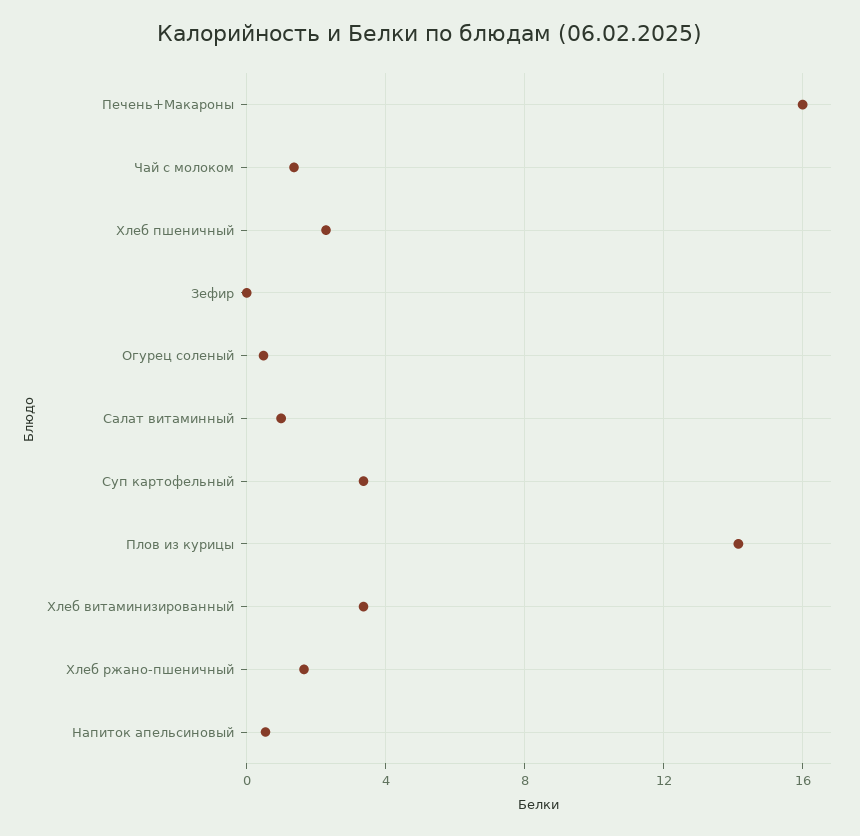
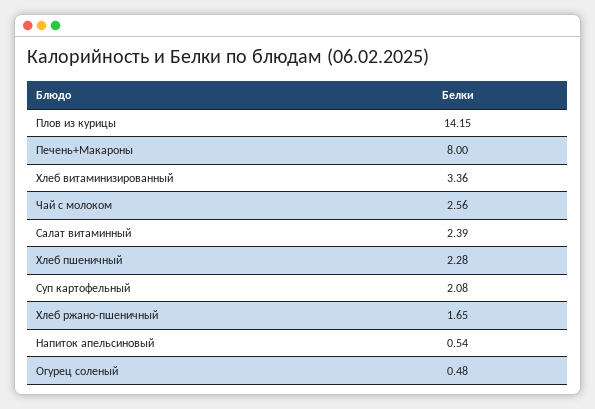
  {
-   "Печень+Макароны": 16,
+   "Печень+Макароны": 8,
-   "Чай с молоком": 1.5,
+   "Чай с молоком": 2.56,
    "Хлеб пшеничный": 2.28,
-   "Зефир": 0,
    "Огурец соленый": 0.48,
-   "Салат витаминный": 1,
+   "Салат витаминный": 2.39,
-   "Суп картофельный": 3.5,
+   "Суп картофельный": 2.08,
    "Плов из курицы": 14.15,
    "Хлеб витаминизированный": 3.36,
    "Хлеб ржано-пшеничный": 1.65,
    "Напиток апельсиновый": 0.54
  }

